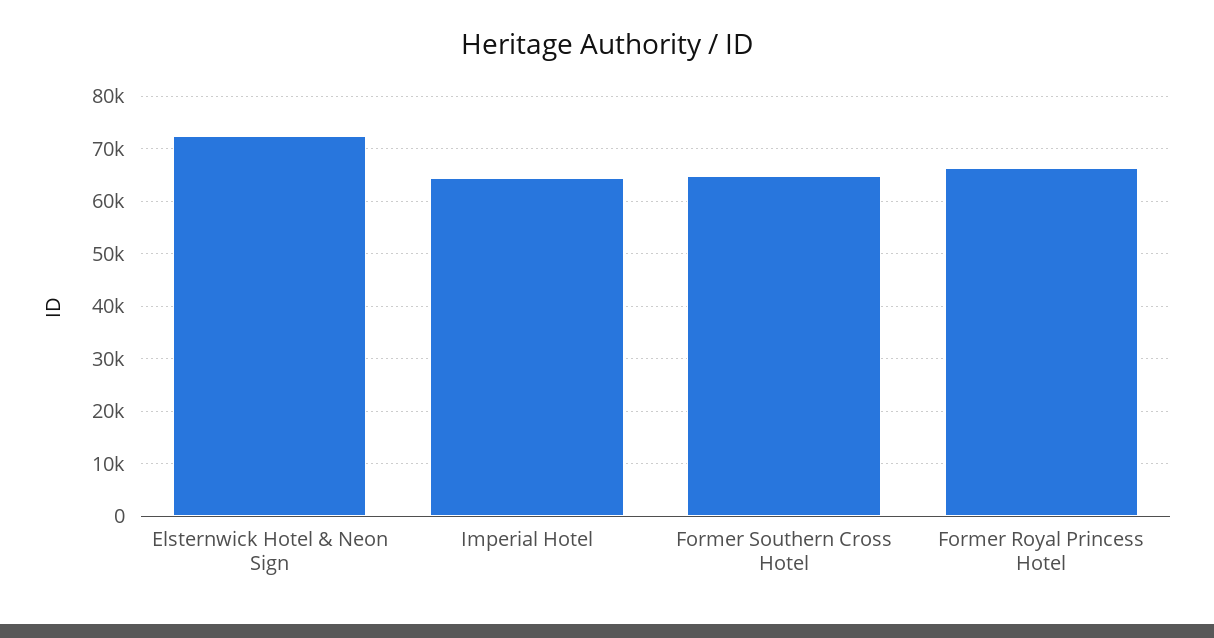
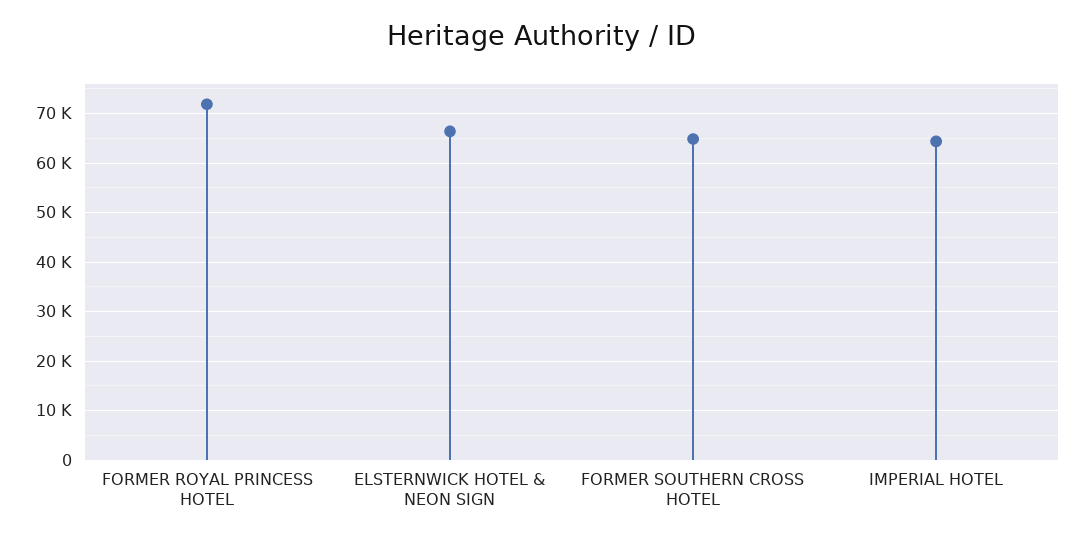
  {
-   "Elsternwick Hotel & Neon Sign": 72000,
+   "Elsternwick Hotel & Neon Sign": 66000,
    "Imperial Hotel": 64000,
    "Former Southern Cross Hotel": 64000,
-   "Former Royal Princess Hotel": 66000
+   "Former Royal Princess Hotel": 72000
  }

